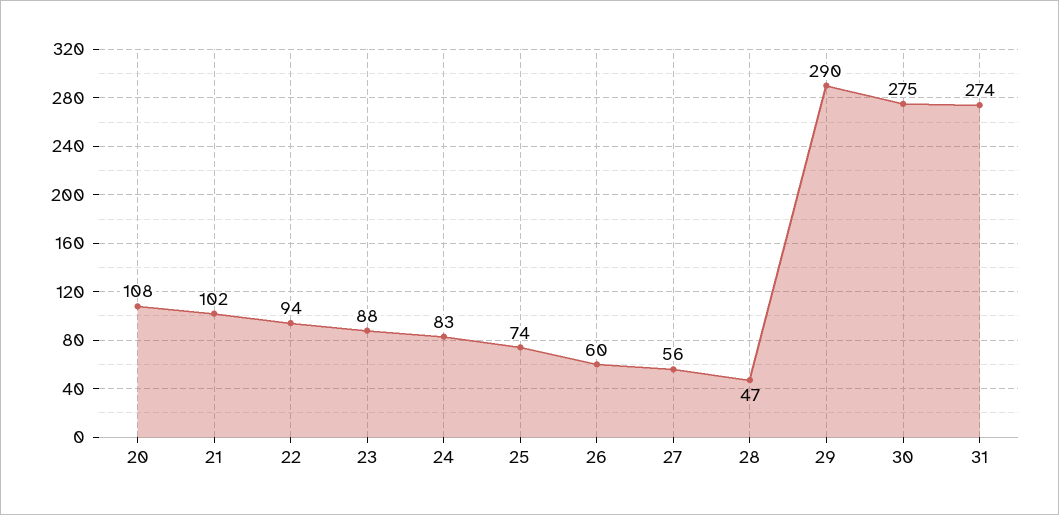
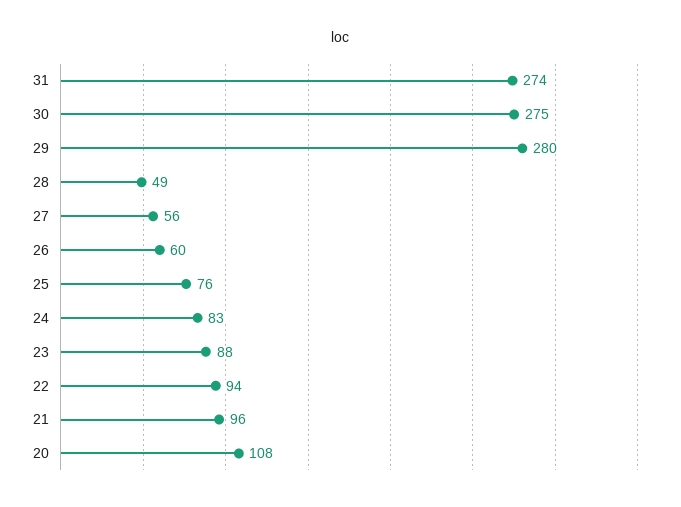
  {
    "20": 108,
-   "21": 102,
+   "21": 96,
    "22": 94,
    "23": 88,
    "24": 83,
-   "25": 74,
+   "25": 76,
    "26": 60,
    "27": 56,
-   "28": 47,
+   "28": 49,
-   "29": 290,
+   "29": 280,
    "30": 275,
    "31": 274
  }

